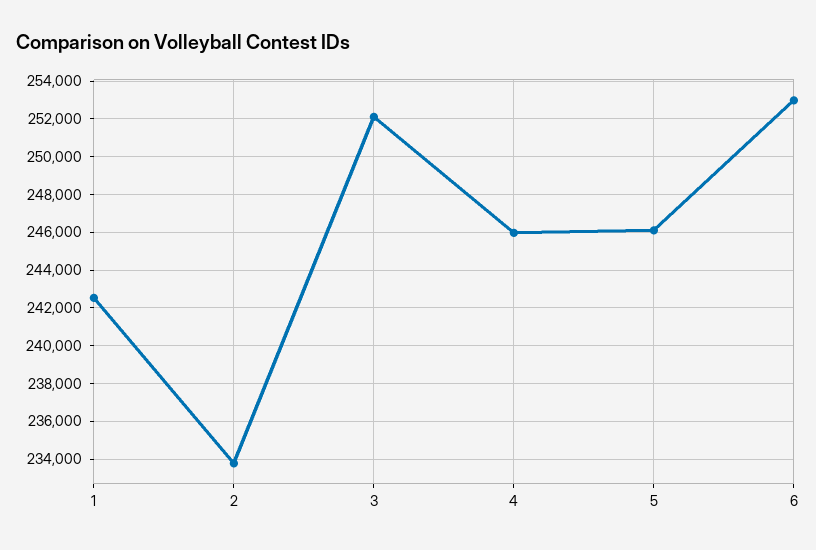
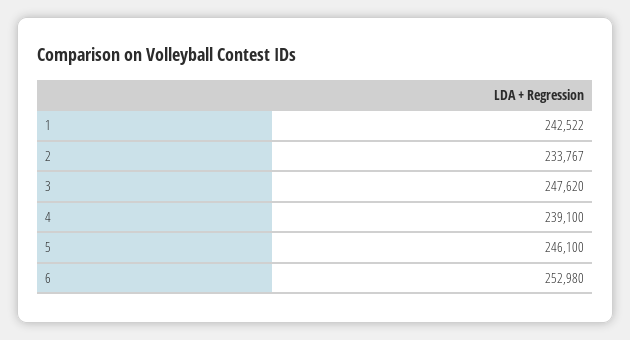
  {
    "1": 242522,
    "2": 233767,
-   "3": 252000,
+   "3": 247620,
-   "4": 246000,
+   "4": 239100,
    "5": 246100,
    "6": 252980
  }

